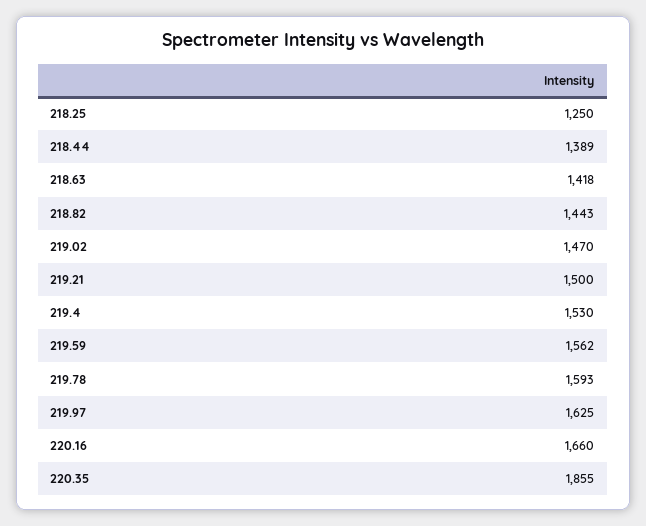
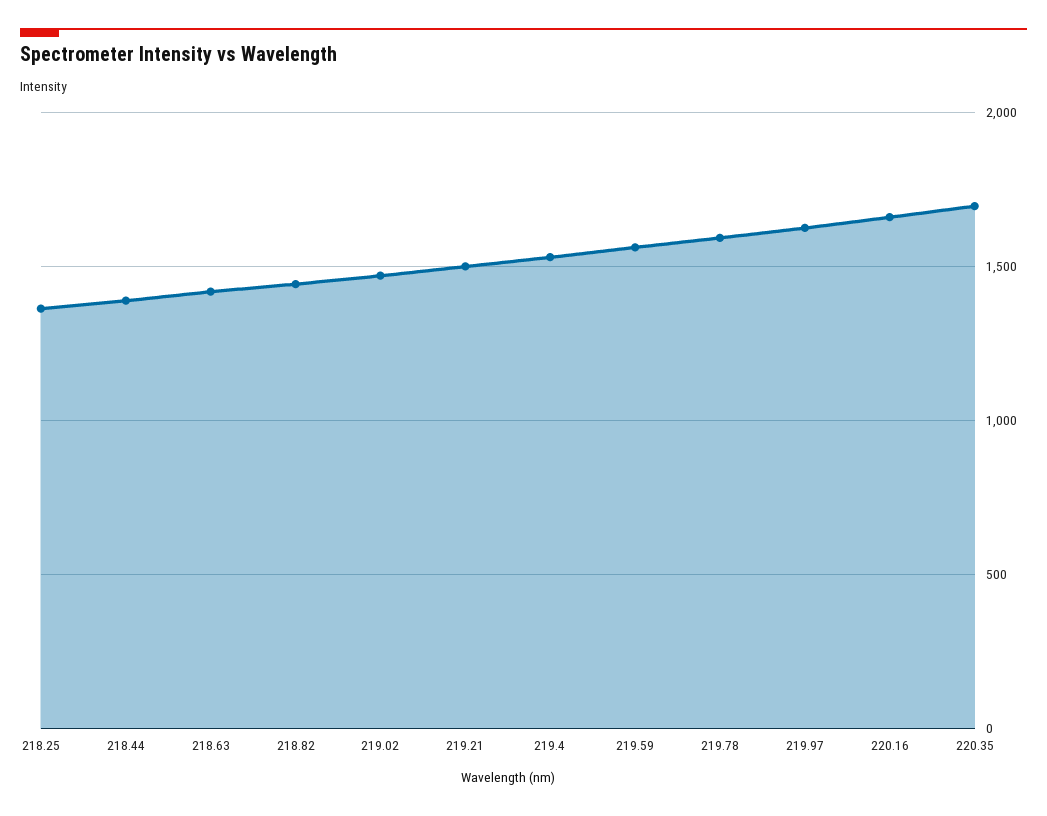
  {
-   "218.25": 1250,
+   "218.25": 1350,
    "218.44": 1389,
    "218.63": 1418,
    "218.82": 1443,
    "219.02": 1470,
    "219.21": 1500,
    "219.4": 1530,
    "219.59": 1562,
    "219.78": 1593,
    "219.97": 1625,
    "220.16": 1660,
-   "220.35": 1855
+   "220.35": 1700
  }

